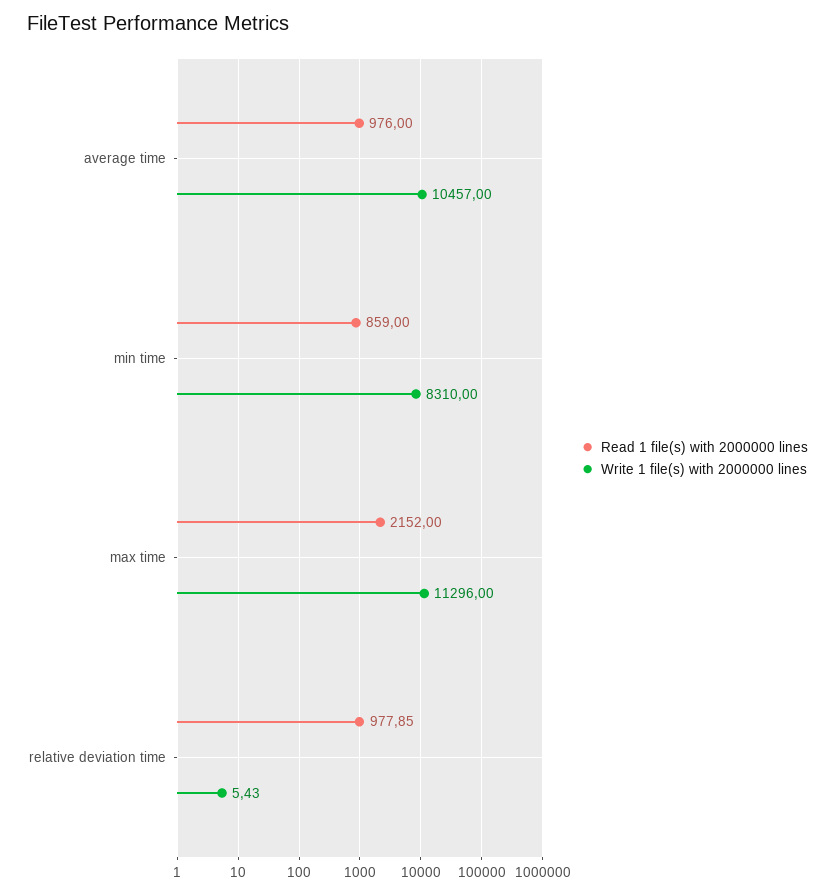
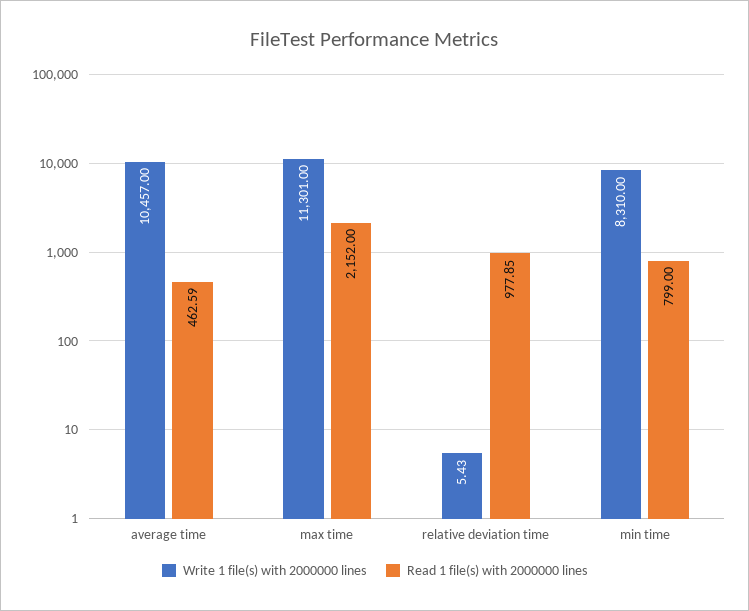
  {
    "Read 1 file(s) with 2000000 lines": {
-     "average time": 976,
+     "average time": 462.59,
-     "min time": 859,
+     "min time": 799,
      "max time": 2152,
      "relative deviation time": 977.85
    },
    "Write 1 file(s) with 2000000 lines": {
      "average time": 10457,
      "min time": 8310,
-     "max time": 11296,
+     "max time": 11301,
      "relative deviation time": 5.43
    }
  }

